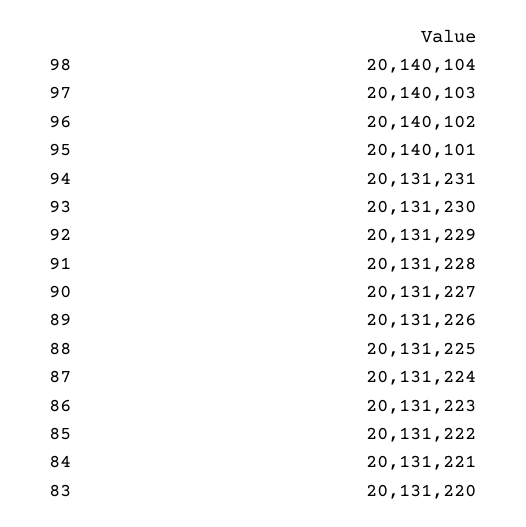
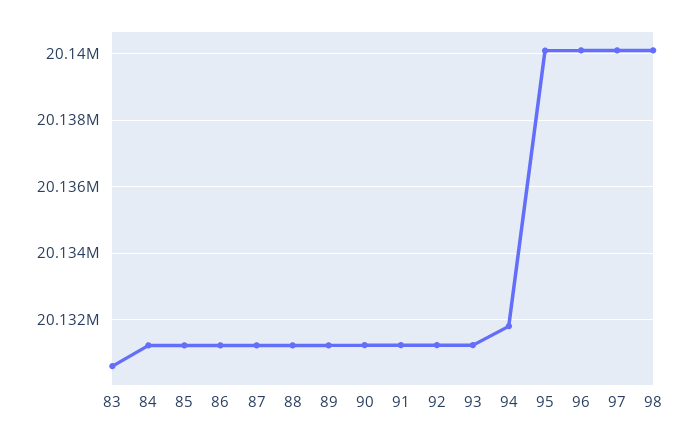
  {
    "98": 20140104,
    "97": 20140103,
    "96": 20140102,
    "95": 20140101,
-   "94": 20131231,
+   "94": 20131800,
    "93": 20131230,
    "92": 20131229,
    "91": 20131228,
    "90": 20131227,
    "89": 20131226,
    "88": 20131225,
    "87": 20131224,
    "86": 20131223,
    "85": 20131222,
    "84": 20131221,
-   "83": 20131220
+   "83": 20130600
  }

